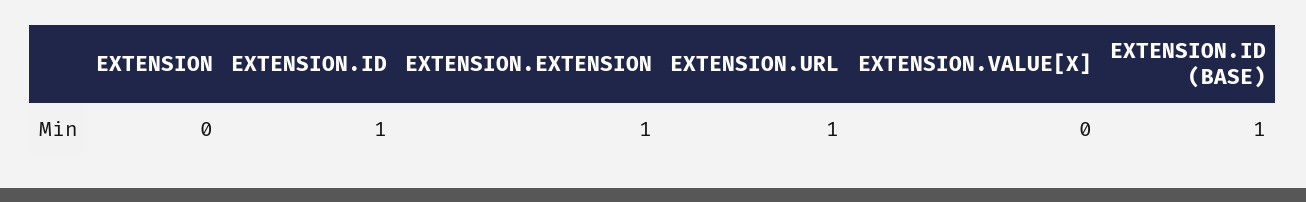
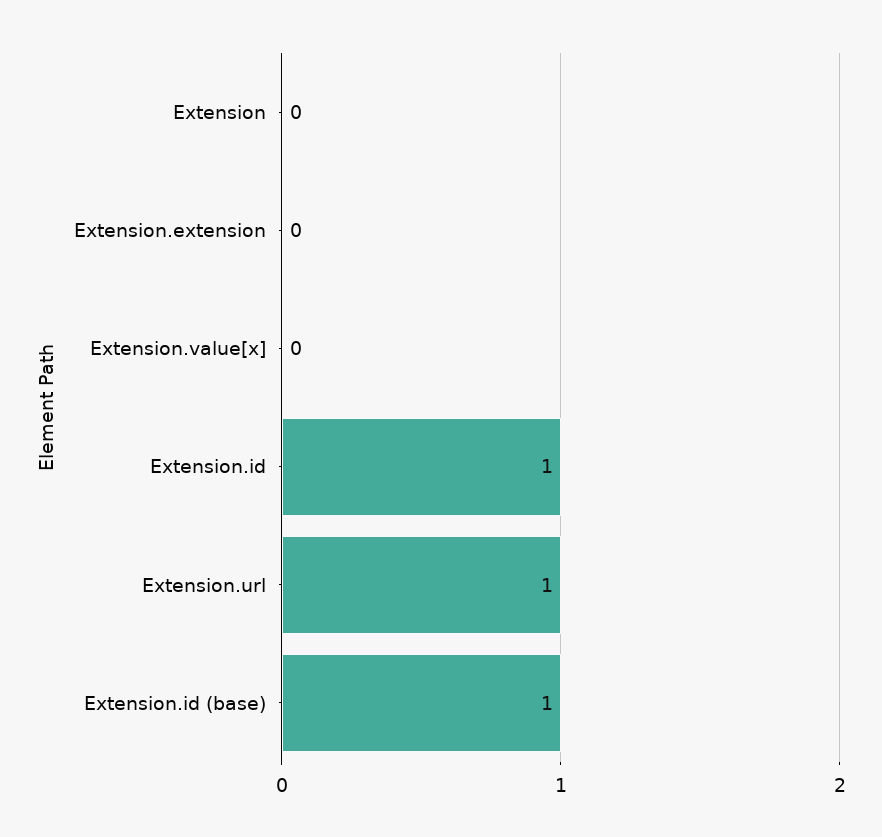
  {
    "EXTENSION": 0,
    "EXTENSION.ID": 1,
-   "EXTENSION.EXTENSION": 1,
+   "EXTENSION.EXTENSION": 0,
    "EXTENSION.URL": 1,
    "EXTENSION.VALUE[X]": 0,
    "EXTENSION.ID (BASE)": 1
  }

